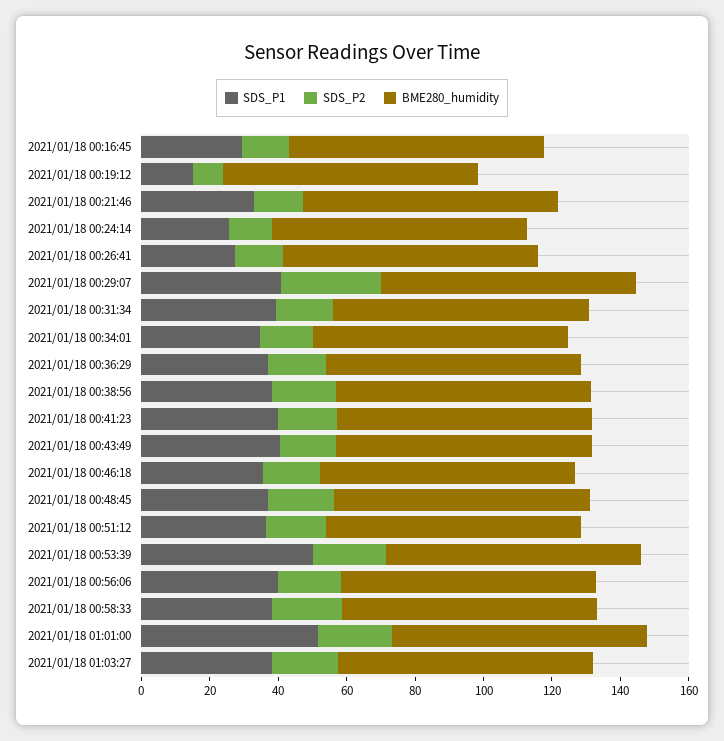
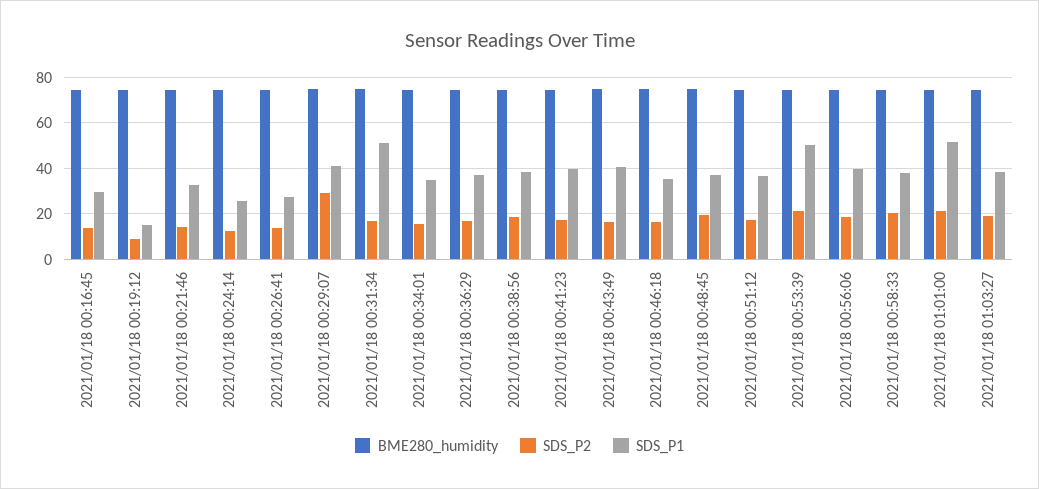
  {
    "SDS_P1": {
      "2021/01/18 00:16:45": 30,
      "2021/01/18 00:19:12": 15,
      "2021/01/18 00:21:46": 35,
      "2021/01/18 00:24:14": 25,
      "2021/01/18 00:26:41": 25,
      "2021/01/18 00:29:07": 40,
-     "2021/01/18 00:31:34": 40,
+     "2021/01/18 00:31:34": 50,
      "2021/01/18 00:34:01": 35,
      "2021/01/18 00:36:29": 35,
      "2021/01/18 00:38:56": 40,
      "2021/01/18 00:41:23": 40,
      "2021/01/18 00:43:49": 40,
      "2021/01/18 00:46:18": 35,
      "2021/01/18 00:48:45": 35,
      "2021/01/18 00:51:12": 35,
      "2021/01/18 00:53:39": 50,
      "2021/01/18 00:56:06": 40,
      "2021/01/18 00:58:33": 40,
      "2021/01/18 01:01:00": 50,
      "2021/01/18 01:03:27": 40
    },
    "SDS_P2": {
      "2021/01/18 00:16:45": 15,
      "2021/01/18 00:19:12": 10,
      "2021/01/18 00:21:46": 15,
      "2021/01/18 00:24:14": 15,
      "2021/01/18 00:26:41": 15,
      "2021/01/18 00:29:07": 30,
      "2021/01/18 00:31:34": 15,
      "2021/01/18 00:34:01": 15,
      "2021/01/18 00:36:29": 15,
      "2021/01/18 00:38:56": 20,
      "2021/01/18 00:41:23": 15,
      "2021/01/18 00:43:49": 15,
      "2021/01/18 00:46:18": 15,
      "2021/01/18 00:48:45": 20,
      "2021/01/18 00:51:12": 15,
      "2021/01/18 00:53:39": 20,
      "2021/01/18 00:56:06": 20,
      "2021/01/18 00:58:33": 20,
      "2021/01/18 01:01:00": 20,
      "2021/01/18 01:03:27": 20
    },
    "BME280_humidity": {
      "2021/01/18 00:16:45": 75,
      "2021/01/18 00:19:12": 75,
      "2021/01/18 00:21:46": 75,
      "2021/01/18 00:24:14": 75,
      "2021/01/18 00:26:41": 75,
      "2021/01/18 00:29:07": 75,
      "2021/01/18 00:31:34": 75,
      "2021/01/18 00:34:01": 75,
      "2021/01/18 00:36:29": 75,
      "2021/01/18 00:38:56": 75,
      "2021/01/18 00:41:23": 75,
      "2021/01/18 00:43:49": 75,
      "2021/01/18 00:46:18": 75,
      "2021/01/18 00:48:45": 75,
      "2021/01/18 00:51:12": 75,
      "2021/01/18 00:53:39": 75,
      "2021/01/18 00:56:06": 75,
      "2021/01/18 00:58:33": 75,
      "2021/01/18 01:01:00": 75,
      "2021/01/18 01:03:27": 75
    }
  }

